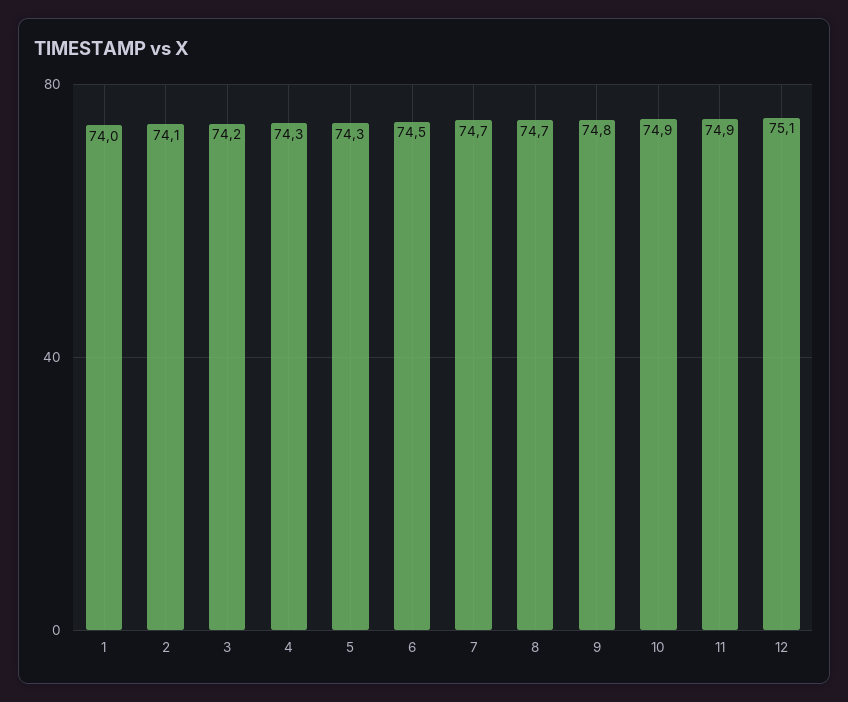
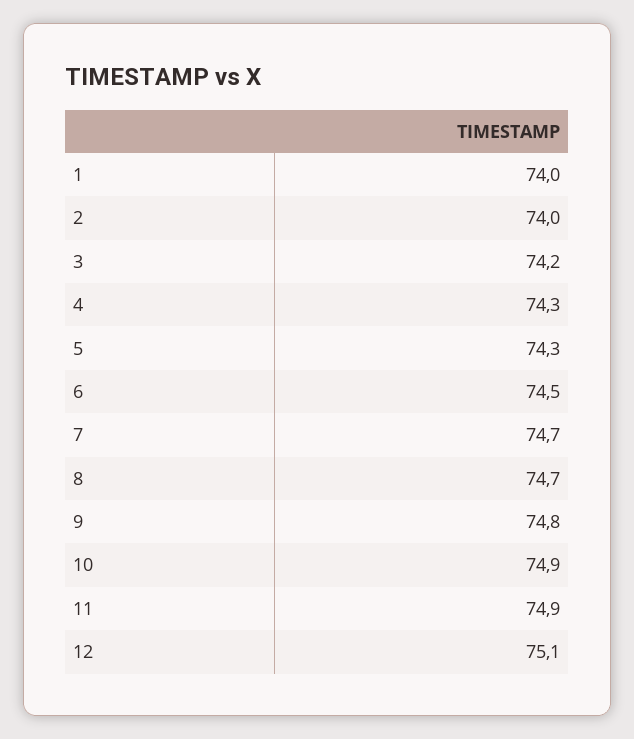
  {
    "1": 74,
-   "2": 74.1,
+   "2": 74,
    "3": 74.2,
    "4": 74.3,
    "5": 74.3,
    "6": 74.5,
    "7": 74.7,
    "8": 74.7,
    "9": 74.8,
    "10": 74.9,
    "11": 74.9,
    "12": 75.1
  }

